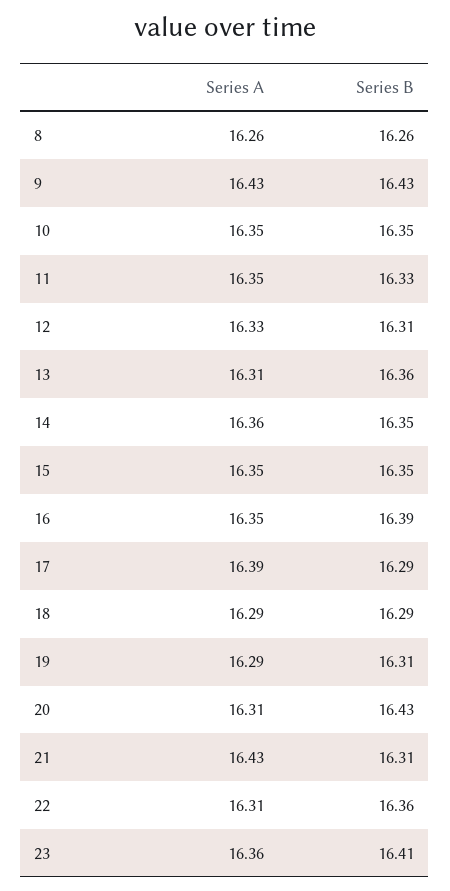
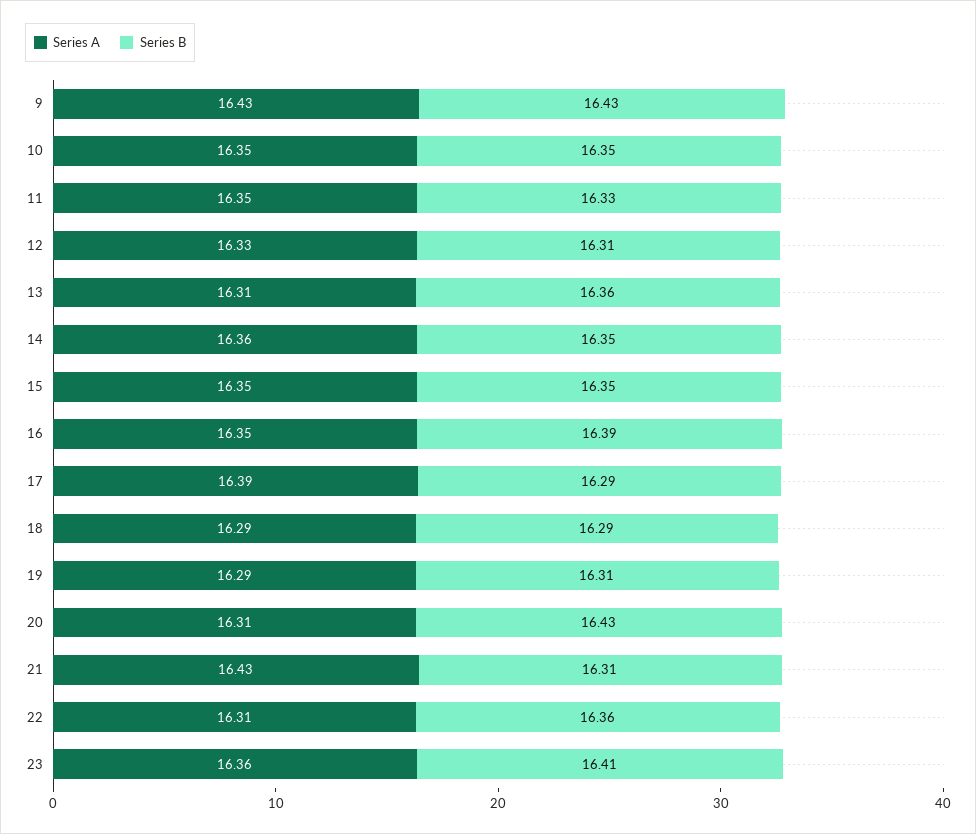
  {
    "Series A": {
-     "8": 16.26,
      "9": 16.43,
      "10": 16.35,
      "11": 16.35,
      "12": 16.33,
      "13": 16.31,
      "14": 16.36,
      "15": 16.35,
      "16": 16.35,
      "17": 16.39,
      "18": 16.29,
      "19": 16.29,
      "20": 16.31,
      "21": 16.43,
      "22": 16.31,
      "23": 16.36
    },
    "Series B": {
-     "8": 16.26,
      "9": 16.43,
      "10": 16.35,
      "11": 16.33,
      "12": 16.31,
      "13": 16.36,
      "14": 16.35,
      "15": 16.35,
      "16": 16.39,
      "17": 16.29,
      "18": 16.29,
      "19": 16.31,
      "20": 16.43,
      "21": 16.31,
      "22": 16.36,
      "23": 16.41
    }
  }

